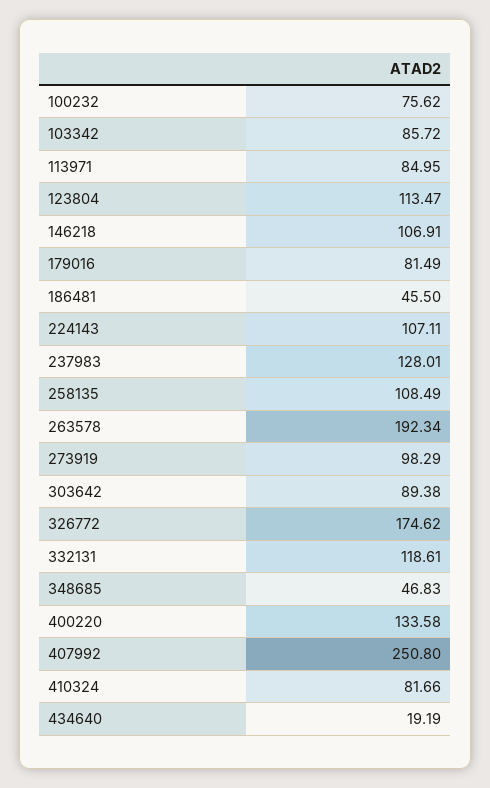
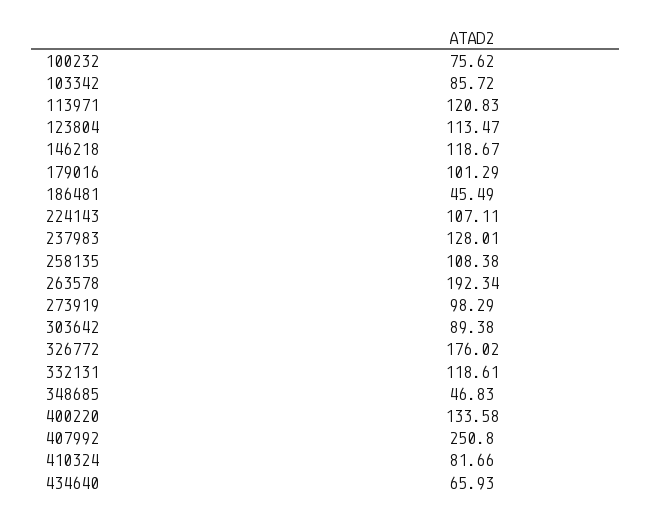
  {
    "100232": 75.62,
    "103342": 85.72,
-   "113971": 84.95,
+   "113971": 120.83,
    "123804": 113.47,
-   "146218": 106.91,
+   "146218": 118.67,
-   "179016": 81.49,
+   "179016": 101.29,
-   "186481": 45.5,
+   "186481": 45.49,
    "224143": 107.11,
    "237983": 128.01,
-   "258135": 108.49,
+   "258135": 108.38,
    "263578": 192.34,
    "273919": 98.29,
    "303642": 89.38,
-   "326772": 174.62,
+   "326772": 176.02,
    "332131": 118.61,
    "348685": 46.83,
    "400220": 133.58,
    "407992": 250.8,
    "410324": 81.66,
-   "434640": 19.19
+   "434640": 65.93
  }

